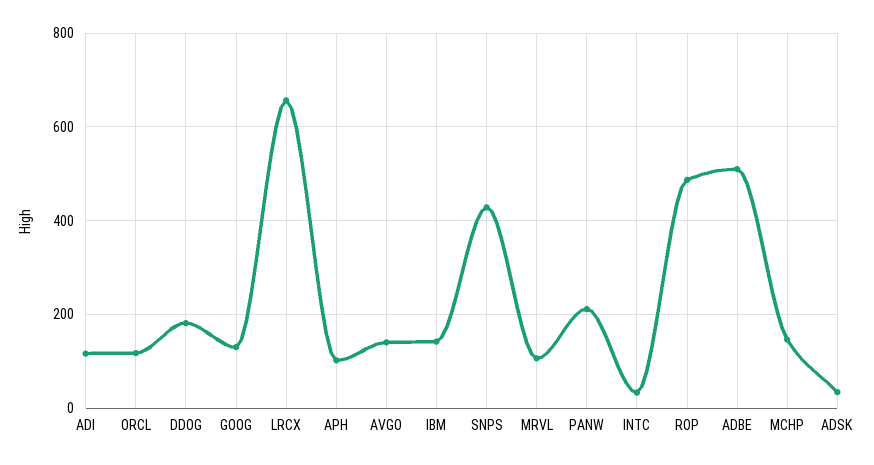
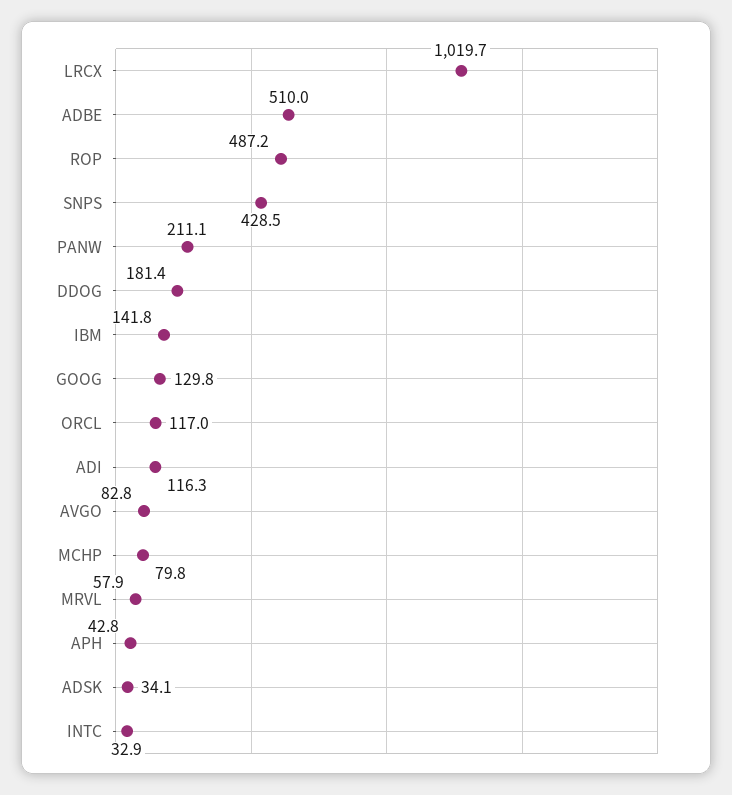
  {
    "ADI": 116.3,
    "ORCL": 117,
    "DDOG": 181.4,
    "GOOG": 129.8,
-   "LRCX": 660,
+   "LRCX": 1019.7,
-   "APH": 100,
+   "APH": 42.8,
-   "AVGO": 140,
+   "AVGO": 82.8,
    "IBM": 141.8,
    "SNPS": 428.5,
-   "MRVL": 100,
+   "MRVL": 57.9,
    "PANW": 211.1,
    "INTC": 32.9,
    "ROP": 487.2,
    "ADBE": 510,
-   "MCHP": 140,
+   "MCHP": 79.8,
    "ADSK": 34.1
  }

